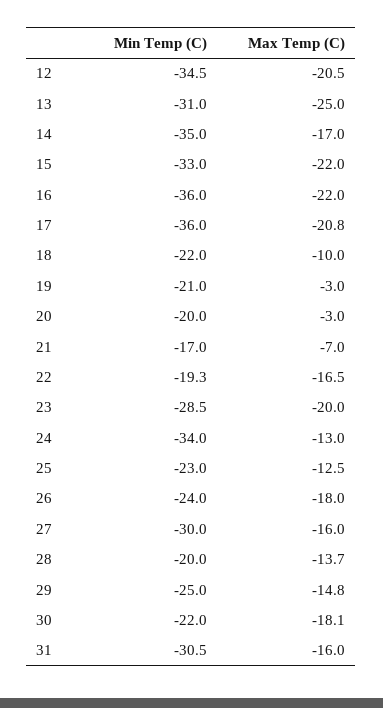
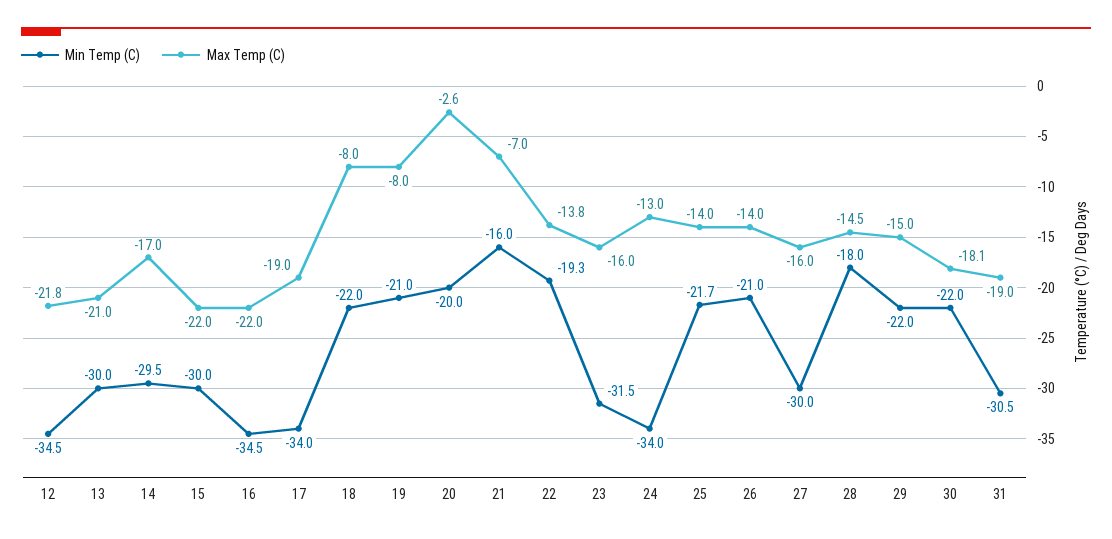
  {
    "Min Temp (C)": {
      "12": -34.5,
-     "13": -31,
+     "13": -30,
-     "14": -35,
+     "14": -29.5,
-     "15": -33,
+     "15": -30,
-     "16": -36,
+     "16": -34.5,
-     "17": -36,
+     "17": -34,
      "18": -22,
      "19": -21,
      "20": -20,
-     "21": -17,
+     "21": -16,
      "22": -19.3,
-     "23": -28.5,
+     "23": -31.5,
      "24": -34,
-     "25": -23,
+     "25": -21.7,
-     "26": -24,
+     "26": -21,
      "27": -30,
-     "28": -20,
+     "28": -18,
-     "29": -25,
+     "29": -22,
      "30": -22,
      "31": -30.5
    },
    "Max Temp (C)": {
-     "12": -20.5,
+     "12": -21.8,
-     "13": -25,
+     "13": -21,
      "14": -17,
      "15": -22,
      "16": -22,
-     "17": -20.8,
+     "17": -19,
-     "18": -10,
+     "18": -8,
-     "19": -3,
+     "19": -8,
-     "20": -3,
+     "20": -2.6,
      "21": -7,
-     "22": -16.5,
+     "22": -13.8,
-     "23": -20,
+     "23": -16,
      "24": -13,
-     "25": -12.5,
+     "25": -14,
-     "26": -18,
+     "26": -14,
      "27": -16,
-     "28": -13.7,
+     "28": -14.5,
-     "29": -14.8,
+     "29": -15,
      "30": -18.1,
-     "31": -16
+     "31": -19
    }
  }

